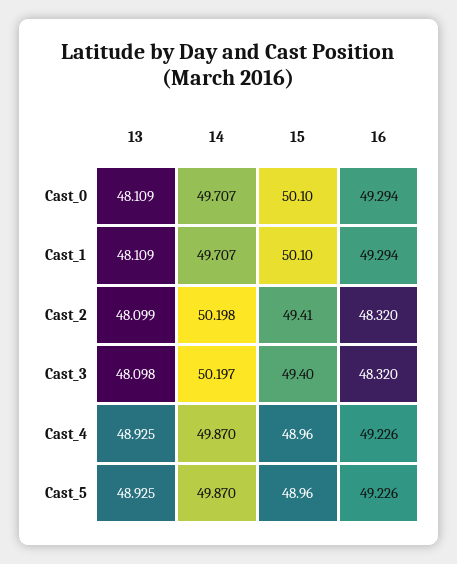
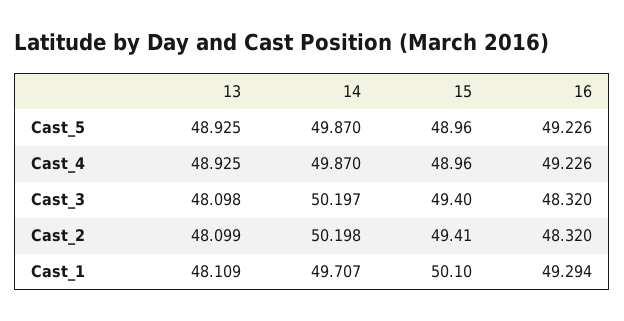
  {
    "13": {
-     "Cast_0": 48.109,
      "Cast_1": 48.109,
      "Cast_2": 48.099,
      "Cast_3": 48.098,
      "Cast_4": 48.925,
      "Cast_5": 48.925
    },
    "14": {
-     "Cast_0": 49.707,
      "Cast_1": 49.707,
      "Cast_2": 50.198,
      "Cast_3": 50.197,
      "Cast_4": 49.87,
      "Cast_5": 49.87
    },
    "15": {
-     "Cast_0": 50.1,
      "Cast_1": 50.1,
      "Cast_2": 49.41,
      "Cast_3": 49.4,
      "Cast_4": 48.96,
      "Cast_5": 48.96
    },
    "16": {
-     "Cast_0": 49.294,
      "Cast_1": 49.294,
      "Cast_2": 48.32,
      "Cast_3": 48.32,
      "Cast_4": 49.226,
      "Cast_5": 49.226
    }
  }

